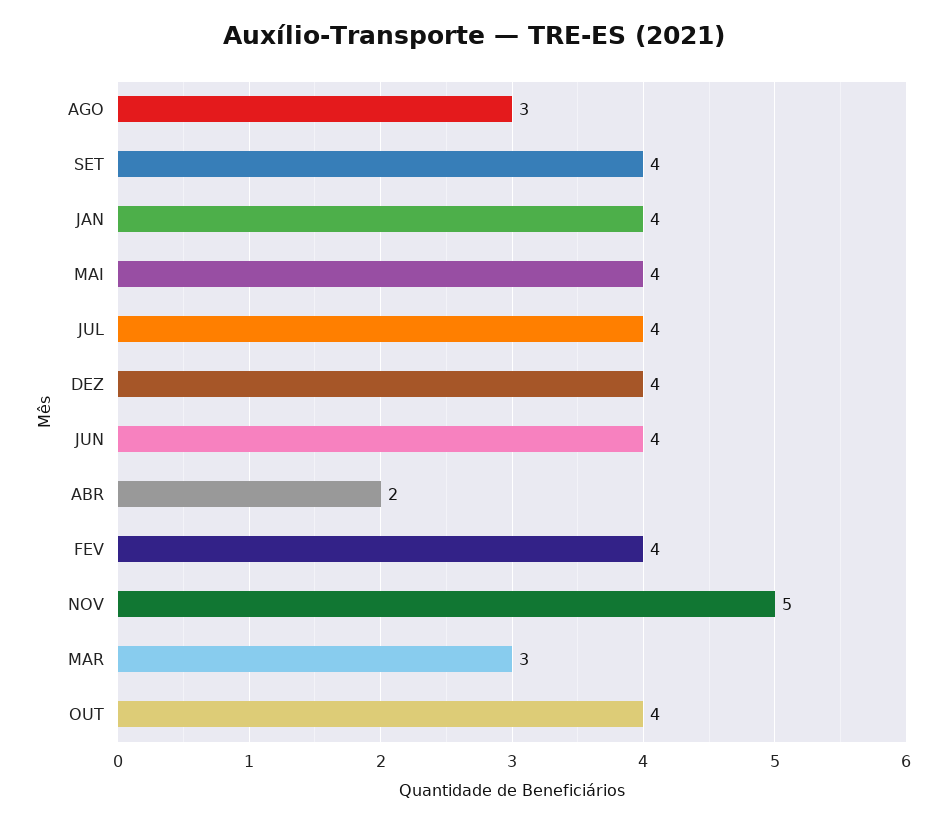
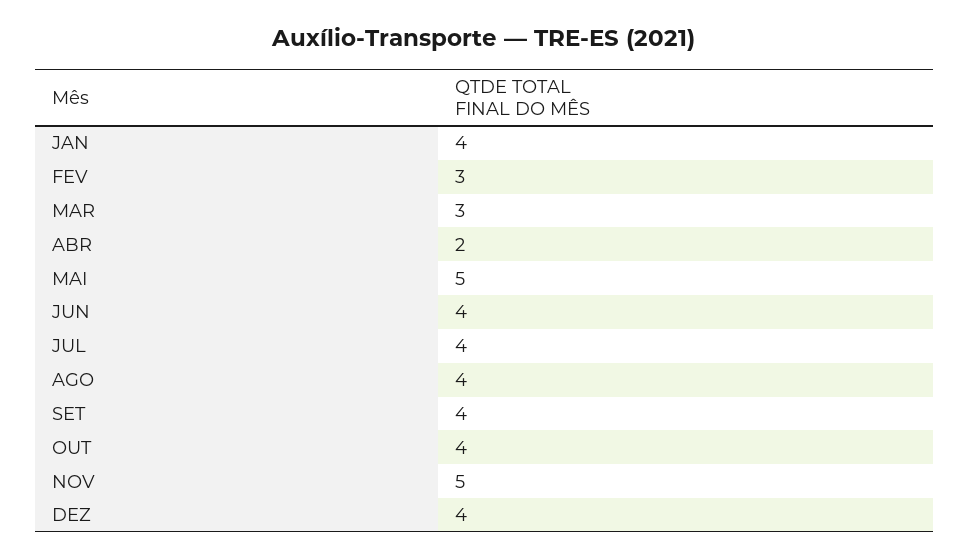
  {
-   "AGO": 3,
+   "AGO": 4,
    "SET": 4,
    "JAN": 4,
-   "MAI": 4,
+   "MAI": 5,
    "JUL": 4,
    "DEZ": 4,
    "JUN": 4,
    "ABR": 2,
-   "FEV": 4,
+   "FEV": 3,
    "NOV": 5,
    "MAR": 3,
    "OUT": 4
  }

